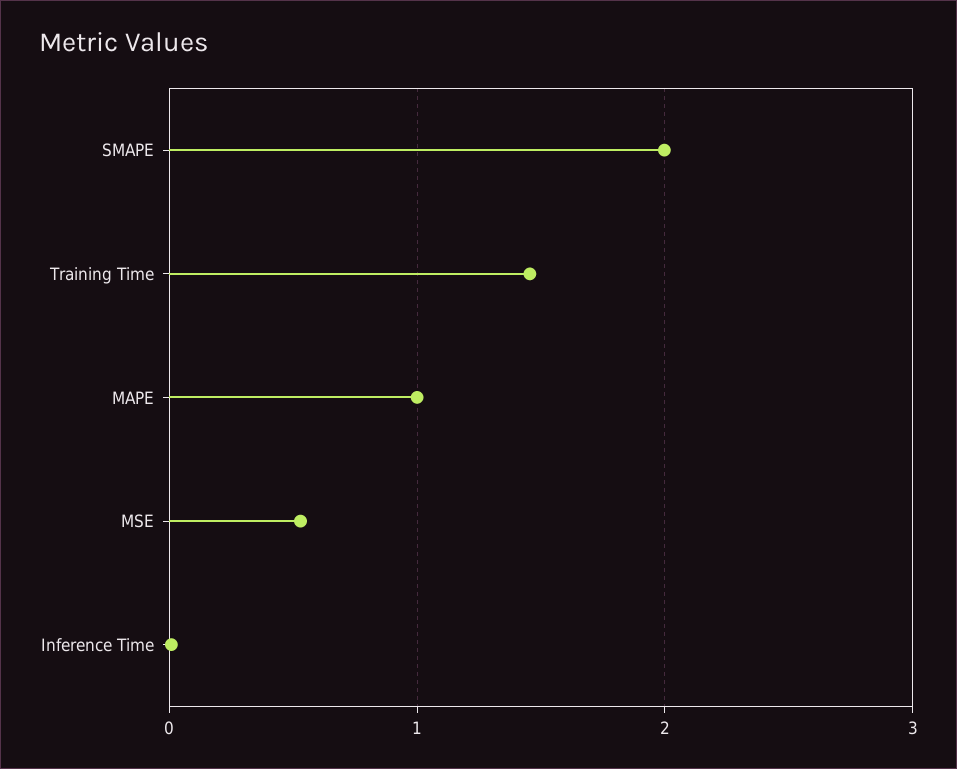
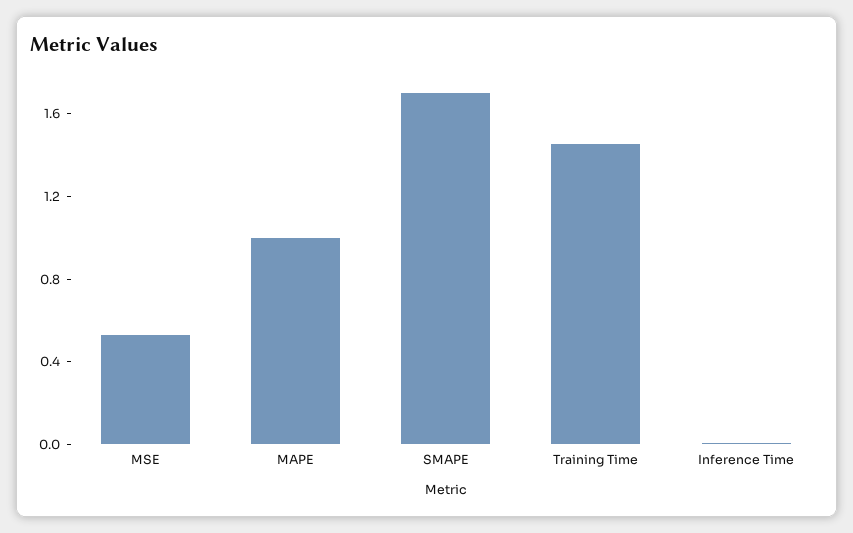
  {
-   "SMAPE": 2,
+   "SMAPE": 1.7,
    "Training Time": 1.5,
    "MAPE": 1,
    "MSE": 0.5,
    "Inference Time": 0
  }

